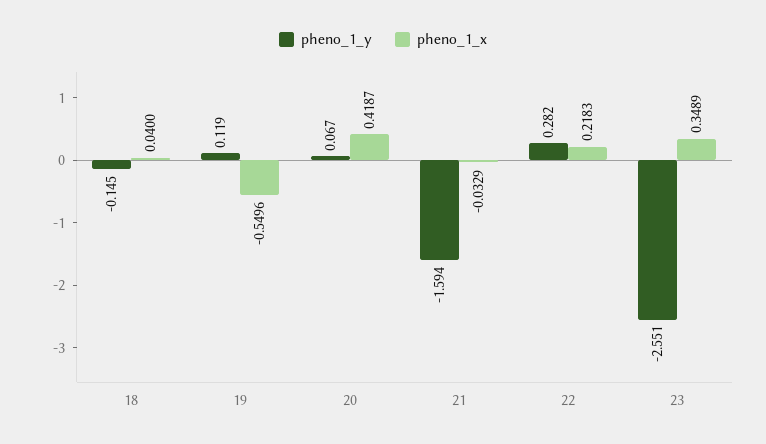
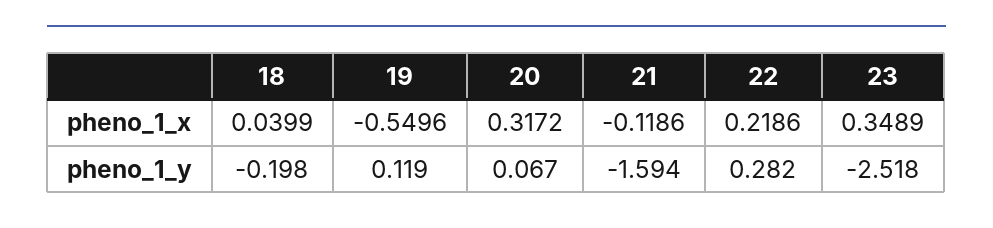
  {
    "pheno_1_y": {
-     "18": -0.145,
+     "18": -0.198,
      "19": 0.119,
      "20": 0.067,
      "21": -1.594,
      "22": 0.282,
-     "23": -2.551
+     "23": -2.518
    },
    "pheno_1_x": {
-     "18": 0.04,
+     "18": 0.0399,
      "19": -0.5496,
-     "20": 0.4187,
+     "20": 0.3172,
-     "21": -0.0329,
+     "21": -0.1186,
-     "22": 0.2183,
+     "22": 0.2186,
      "23": 0.3489
    }
  }

